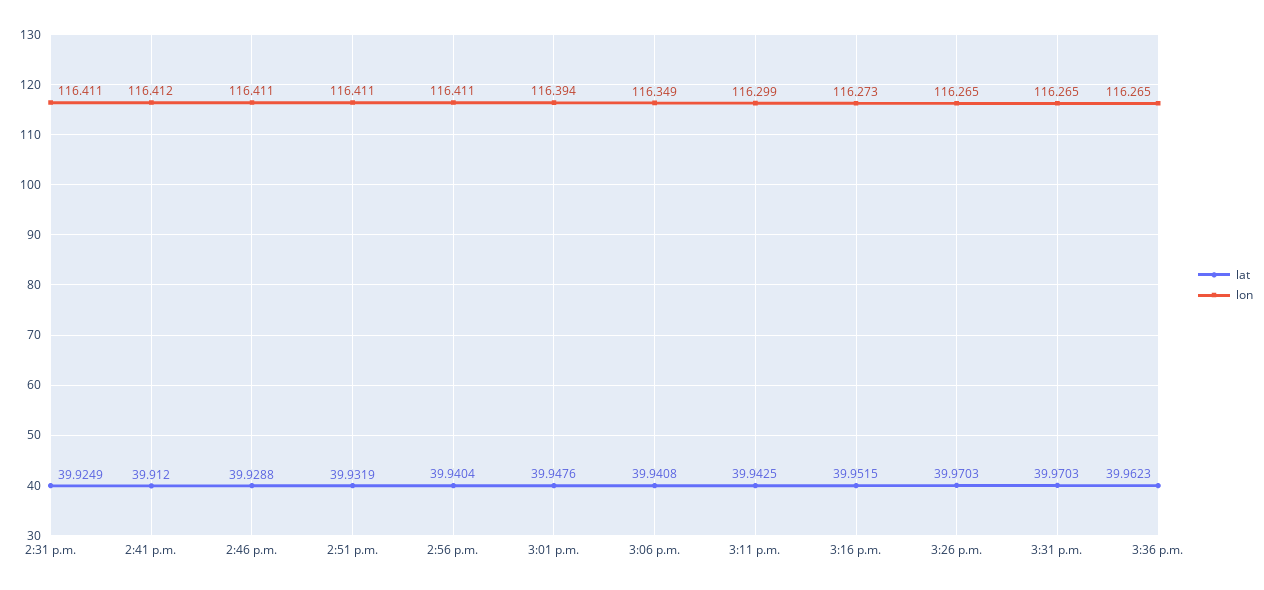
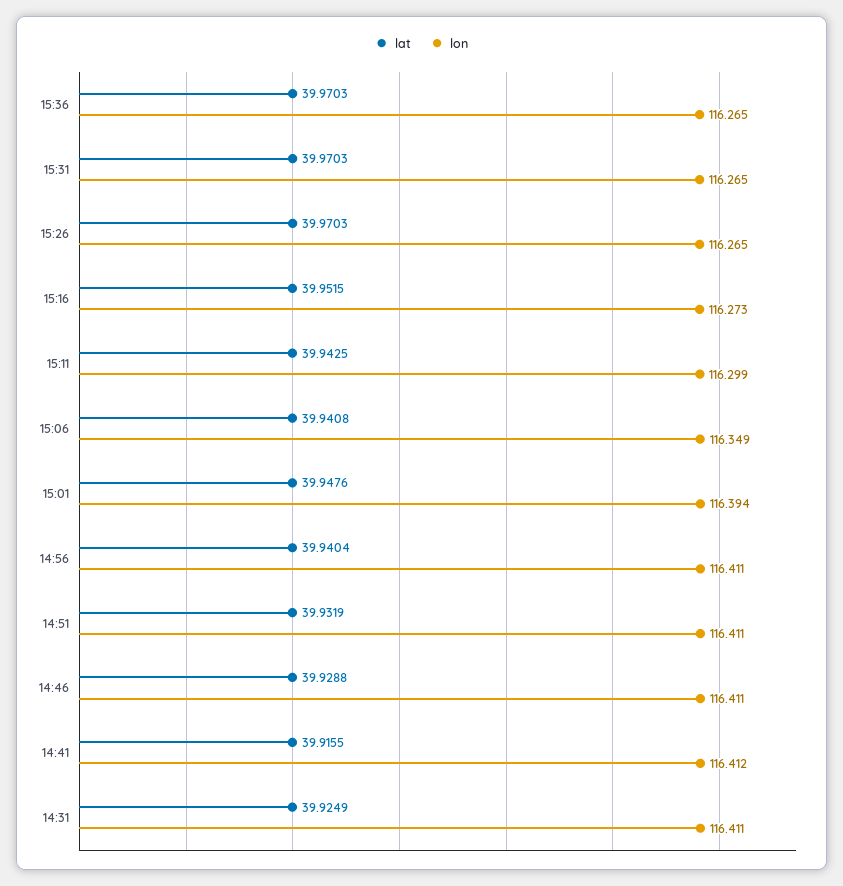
  {
    "lat": {
      "2:31 p.m.": 39.9249,
-     "2:41 p.m.": 39.912,
+     "2:41 p.m.": 39.9155,
      "2:46 p.m.": 39.9288,
      "2:51 p.m.": 39.9319,
      "2:56 p.m.": 39.9404,
      "3:01 p.m.": 39.9476,
      "3:06 p.m.": 39.9408,
      "3:11 p.m.": 39.9425,
      "3:16 p.m.": 39.9515,
      "3:26 p.m.": 39.9703,
      "3:31 p.m.": 39.9703,
-     "3:36 p.m.": 39.9623
+     "3:36 p.m.": 39.9703
    },
    "lon": {
      "2:31 p.m.": 116.411,
      "2:41 p.m.": 116.412,
      "2:46 p.m.": 116.411,
      "2:51 p.m.": 116.411,
      "2:56 p.m.": 116.411,
      "3:01 p.m.": 116.394,
      "3:06 p.m.": 116.349,
      "3:11 p.m.": 116.299,
      "3:16 p.m.": 116.273,
      "3:26 p.m.": 116.265,
      "3:31 p.m.": 116.265,
      "3:36 p.m.": 116.265
    }
  }

